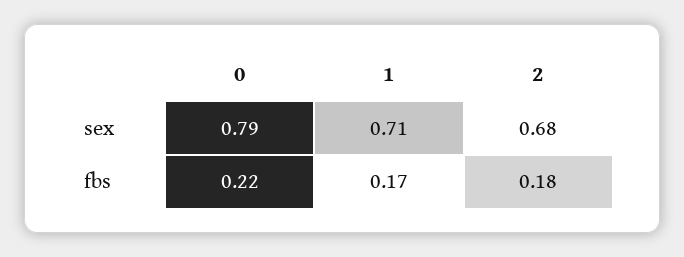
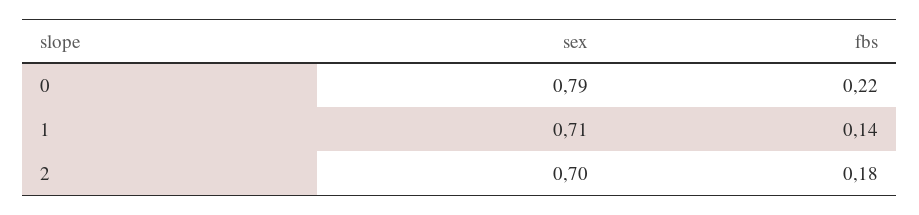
  {
    "0": {
      "sex": 0.79,
      "fbs": 0.22
    },
    "1": {
      "sex": 0.71,
-     "fbs": 0.17
+     "fbs": 0.14
    },
    "2": {
-     "sex": 0.68,
+     "sex": 0.7,
      "fbs": 0.18
    }
  }

